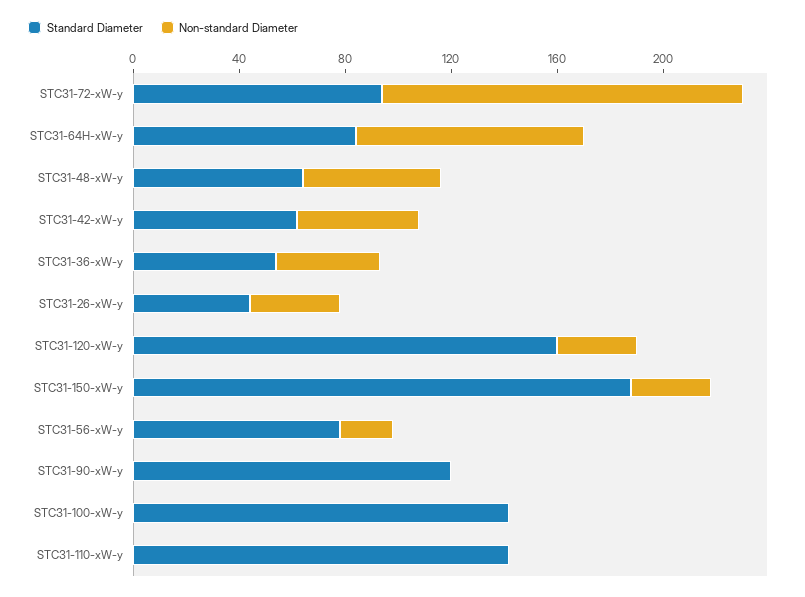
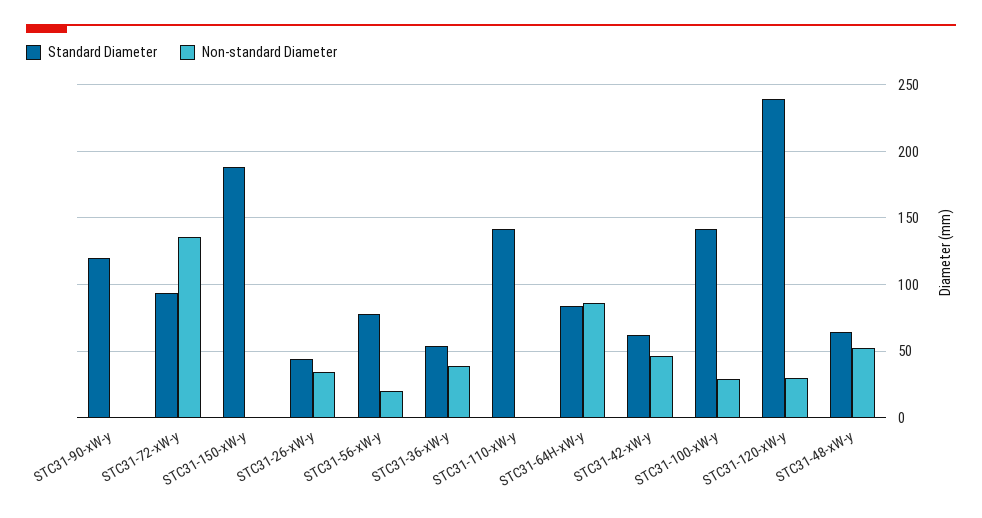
  {
    "Standard Diameter": {
      "STC31-72-xW-y": 95,
      "STC31-64H-xW-y": 85,
      "STC31-48-xW-y": 65,
      "STC31-42-xW-y": 60,
      "STC31-36-xW-y": 55,
      "STC31-26-xW-y": 45,
-     "STC31-120-xW-y": 160,
+     "STC31-120-xW-y": 240,
      "STC31-150-xW-y": 190,
      "STC31-56-xW-y": 80,
      "STC31-90-xW-y": 120,
      "STC31-100-xW-y": 140,
      "STC31-110-xW-y": 140
    },
    "Non-standard Diameter": {
      "STC31-72-xW-y": 135,
      "STC31-64H-xW-y": 85,
      "STC31-48-xW-y": 50,
      "STC31-42-xW-y": 45,
      "STC31-36-xW-y": 40,
      "STC31-26-xW-y": 35,
      "STC31-120-xW-y": 30,
-     "STC31-150-xW-y": 30,
+     "STC31-150-xW-y": 0,
      "STC31-56-xW-y": 20,
      "STC31-90-xW-y": 0,
-     "STC31-100-xW-y": 0,
+     "STC31-100-xW-y": 30,
      "STC31-110-xW-y": 0
    }
  }

